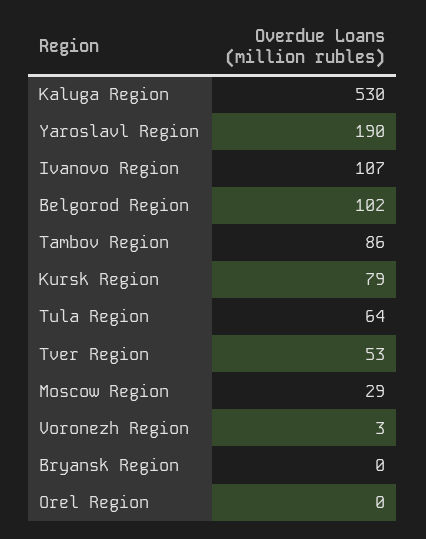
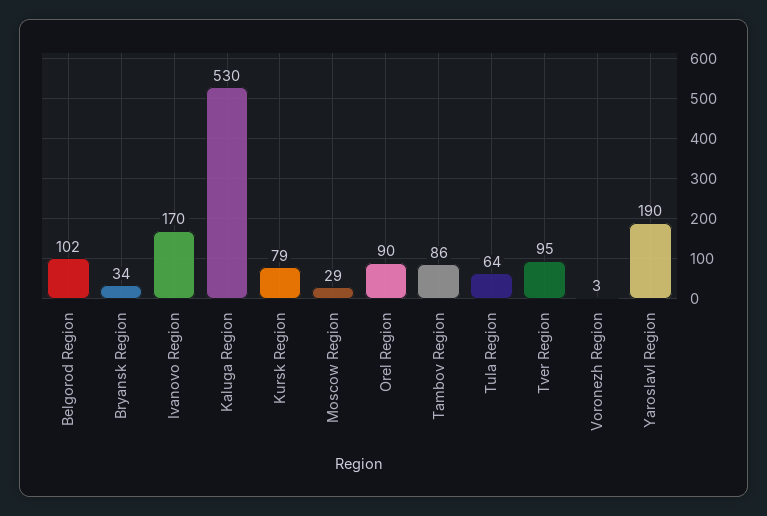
  {
    "Kaluga Region": 530,
    "Yaroslavl Region": 190,
-   "Ivanovo Region": 107,
+   "Ivanovo Region": 170,
    "Belgorod Region": 102,
    "Tambov Region": 86,
    "Kursk Region": 79,
    "Tula Region": 64,
-   "Tver Region": 53,
+   "Tver Region": 95,
    "Moscow Region": 29,
    "Voronezh Region": 3,
-   "Bryansk Region": 0,
+   "Bryansk Region": 34,
-   "Orel Region": 0
+   "Orel Region": 90
  }

